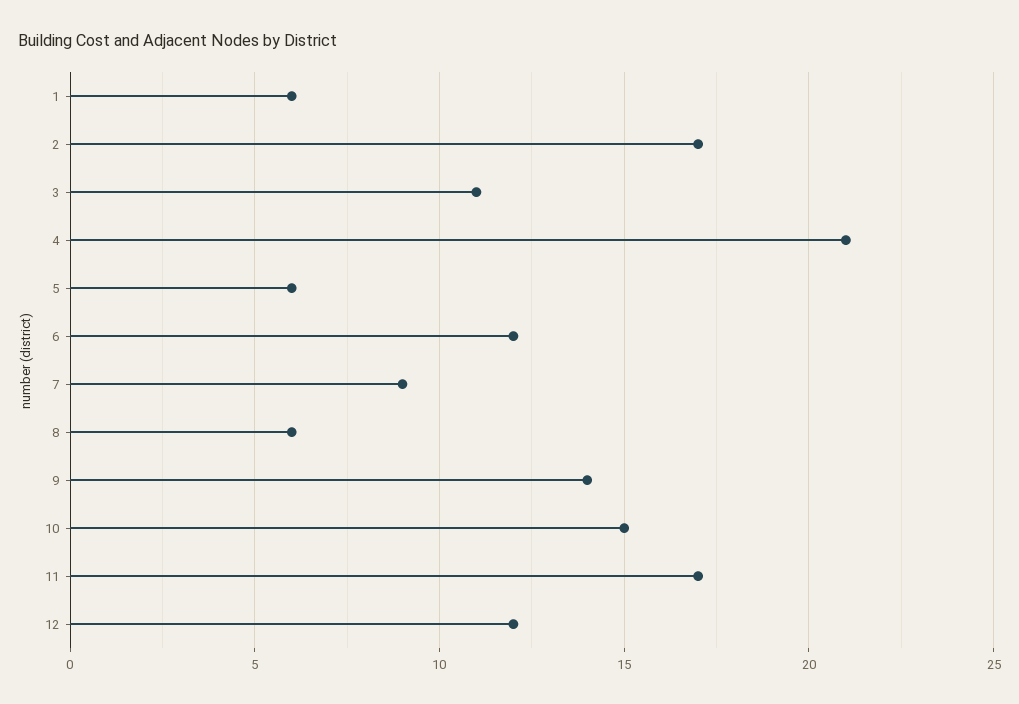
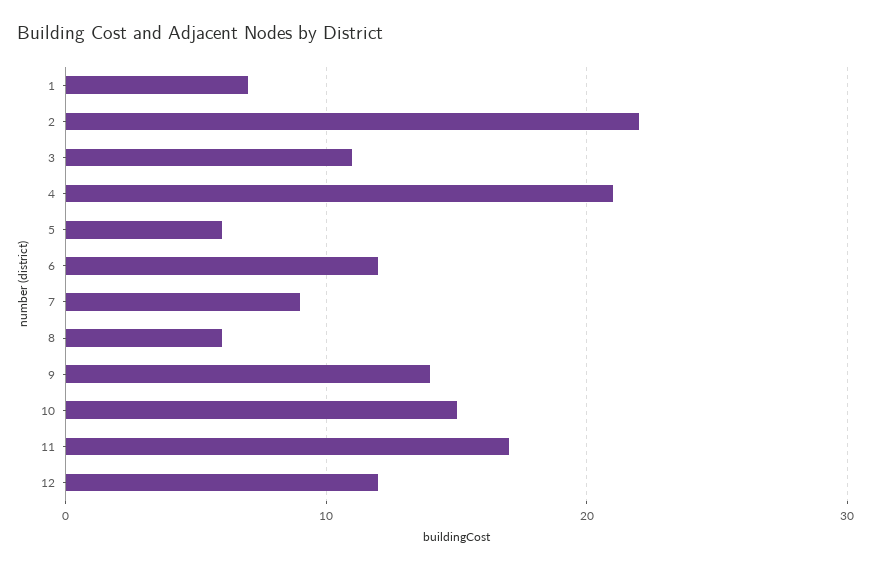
  {
-   "1": 6,
+   "1": 7,
-   "2": 17,
+   "2": 22,
    "3": 11,
    "4": 21,
    "5": 6,
    "6": 12,
    "7": 9,
    "8": 6,
    "9": 14,
    "10": 15,
    "11": 17,
    "12": 12
  }

